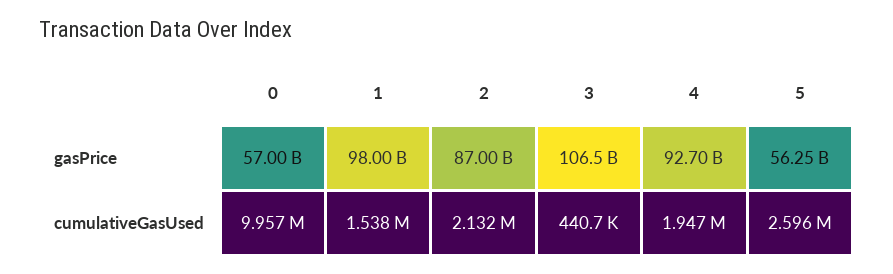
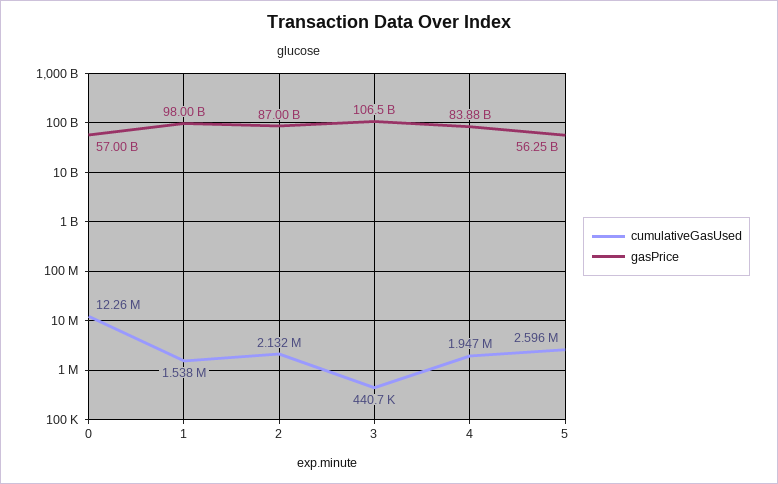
  {
    "gasPrice": {
      "0": 57000000000,
      "1": 98000000000,
      "2": 87000000000,
      "3": 106500000000,
-     "4": 92700000000,
+     "4": 83880000000,
      "5": 56250000000
    },
    "cumulativeGasUsed": {
-     "0": 9957000,
+     "0": 12260000,
      "1": 1538000,
      "2": 2132000,
      "3": 440700,
      "4": 1947000,
      "5": 2596000
    }
  }

